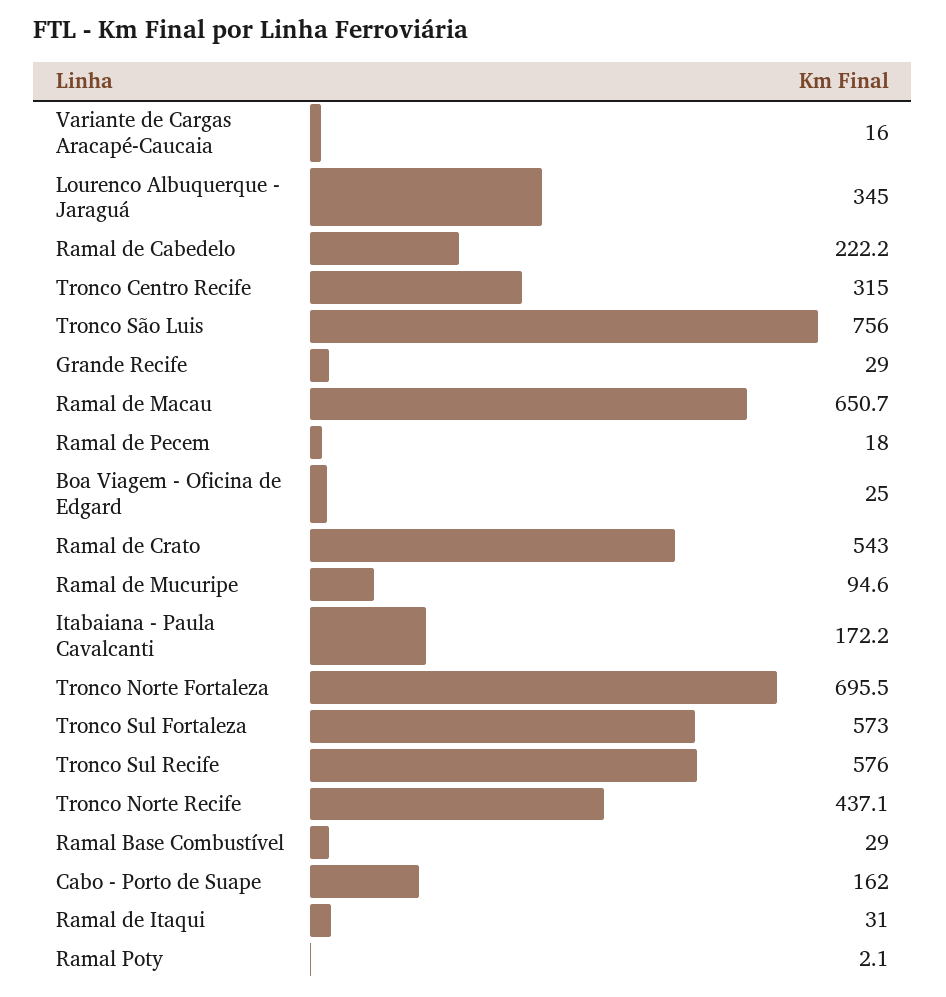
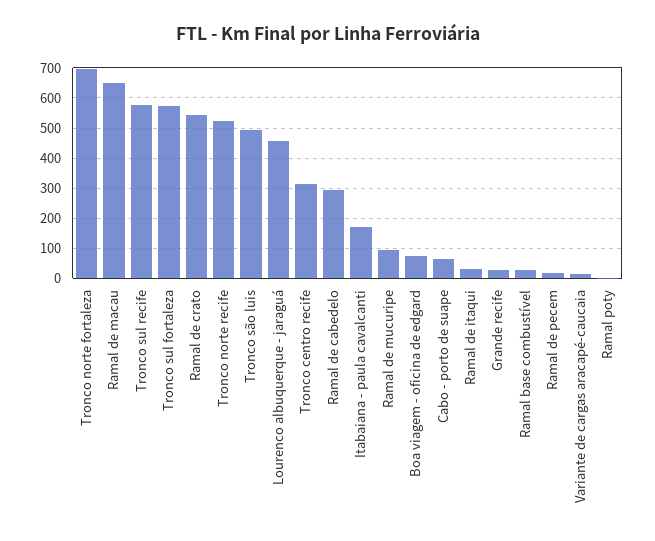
  {
    "Variante de Cargas Aracapé-Caucaia": 16,
-   "Lourenco Albuquerque - Jaraguá": 345,
+   "Lourenco Albuquerque - Jaraguá": 460,
-   "Ramal de Cabedelo": 222.2,
+   "Ramal de Cabedelo": 300,
    "Tronco Centro Recife": 315,
-   "Tronco São Luis": 756,
+   "Tronco São Luis": 500,
    "Grande Recife": 29,
    "Ramal de Macau": 650.7,
    "Ramal de Pecem": 18,
-   "Boa Viagem - Oficina de Edgard": 25,
+   "Boa Viagem - Oficina de Edgard": 80,
    "Ramal de Crato": 543,
    "Ramal de Mucuripe": 94.6,
    "Itabaiana - Paula Cavalcanti": 172.2,
    "Tronco Norte Fortaleza": 695.5,
    "Tronco Sul Fortaleza": 573,
    "Tronco Sul Recife": 576,
-   "Tronco Norte Recife": 437.1,
+   "Tronco Norte Recife": 520,
    "Ramal Base Combustível": 29,
-   "Cabo - Porto de Suape": 162,
+   "Cabo - Porto de Suape": 60,
    "Ramal de Itaqui": 31,
    "Ramal Poty": 2.1
  }

